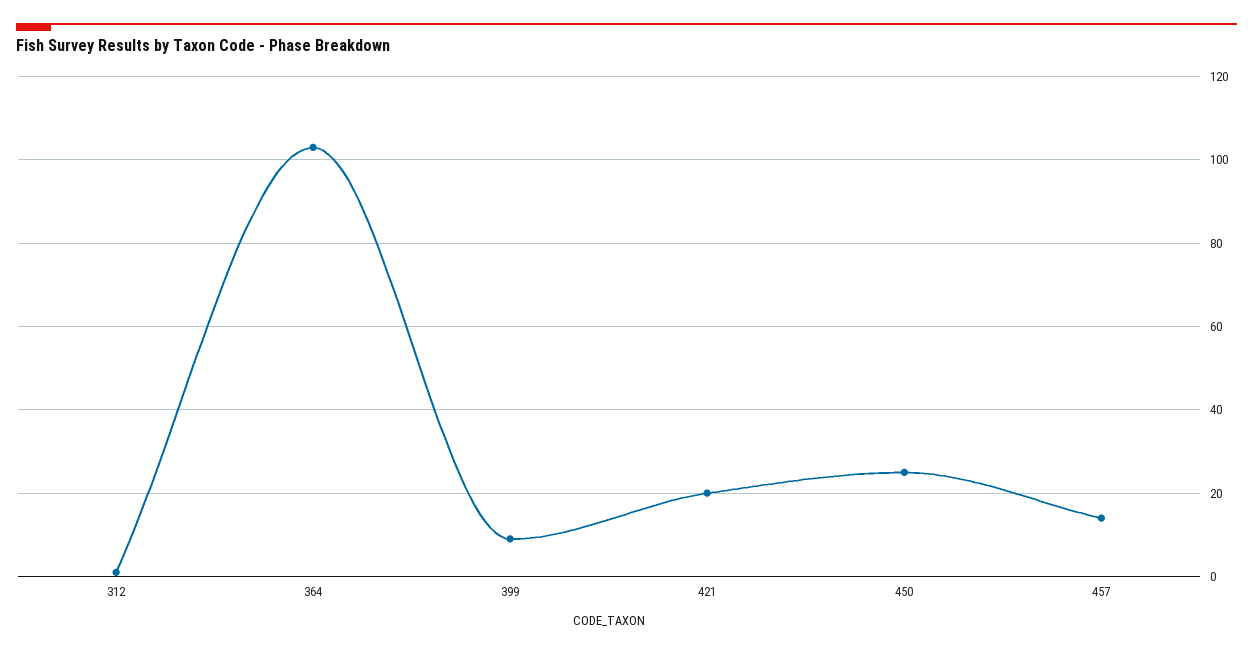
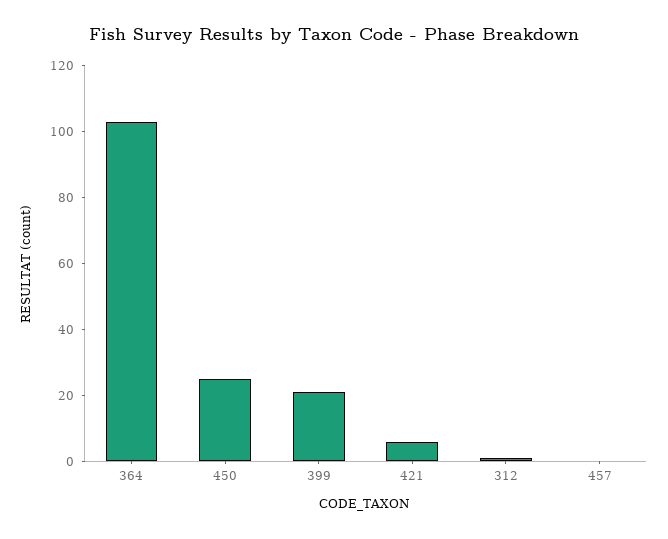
  {
    "312": 0,
    "364": 105,
-   "399": 10,
+   "399": 20,
-   "421": 20,
+   "421": 5,
    "450": 25,
-   "457": 15
+   "457": 0
  }

